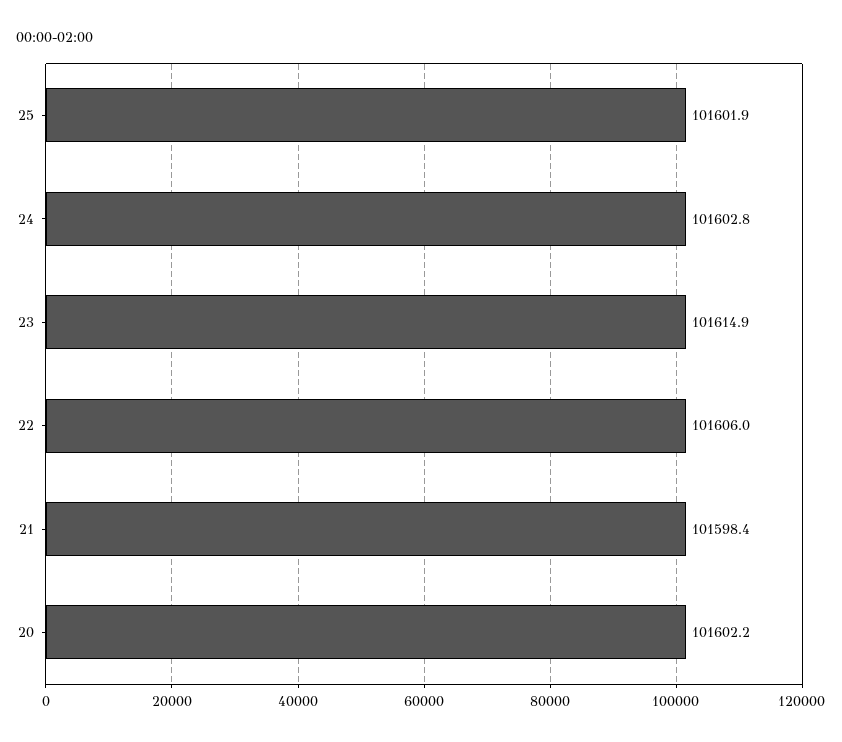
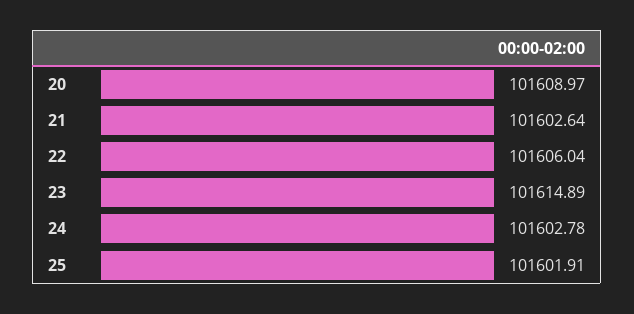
  {
    "25": 101601.91,
    "24": 101602.78,
    "23": 101614.89,
    "22": 101606.04,
-   "21": 101598.4,
+   "21": 101602.64,
-   "20": 101602.2
+   "20": 101608.97
  }

